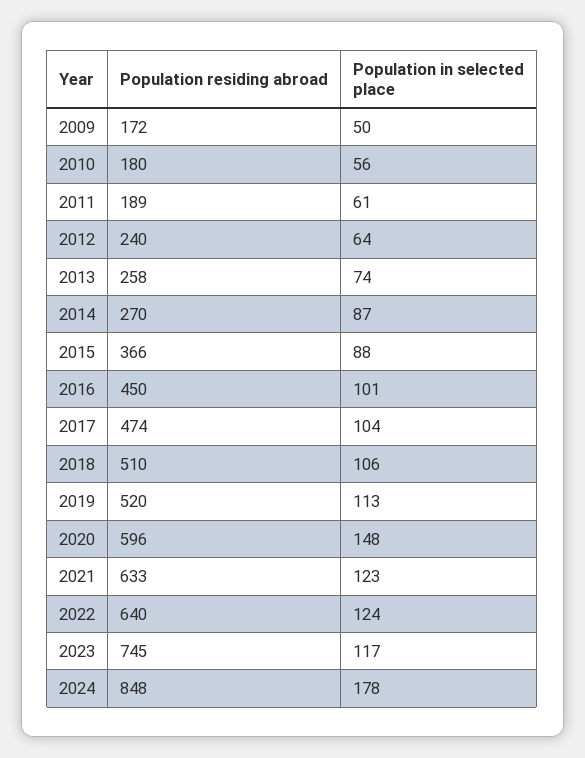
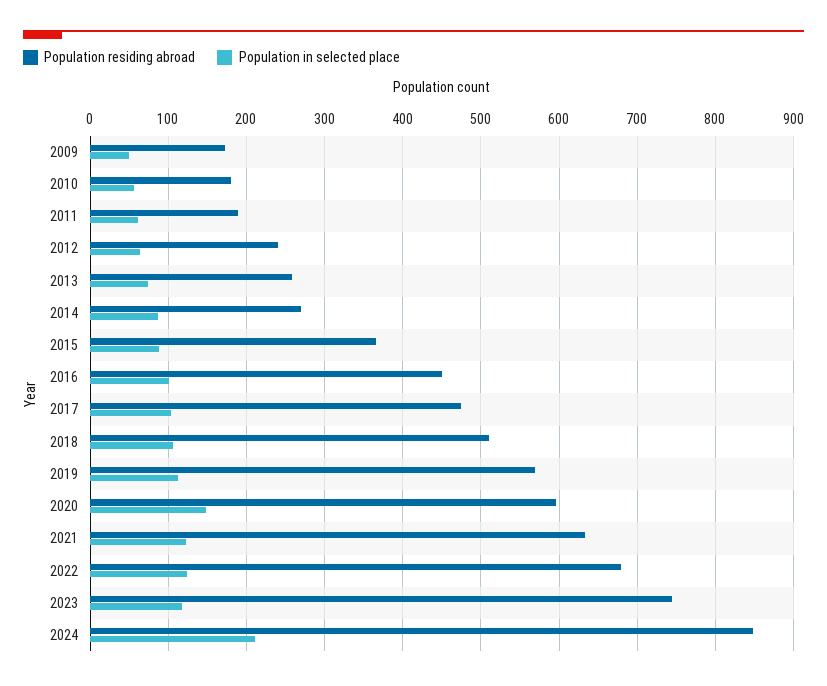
  {
    "Population residing abroad": {
      "2009": 172,
      "2010": 180,
      "2011": 189,
      "2012": 240,
      "2013": 258,
      "2014": 270,
      "2015": 366,
      "2016": 450,
      "2017": 474,
      "2018": 510,
-     "2019": 520,
+     "2019": 570,
      "2020": 596,
      "2021": 633,
-     "2022": 640,
+     "2022": 680,
      "2023": 745,
      "2024": 848
    },
    "Population in selected place": {
      "2009": 50,
      "2010": 56,
      "2011": 61,
      "2012": 64,
      "2013": 74,
      "2014": 87,
      "2015": 88,
      "2016": 101,
      "2017": 104,
      "2018": 106,
      "2019": 113,
      "2020": 148,
      "2021": 123,
      "2022": 124,
      "2023": 117,
-     "2024": 178
+     "2024": 210
    }
  }

